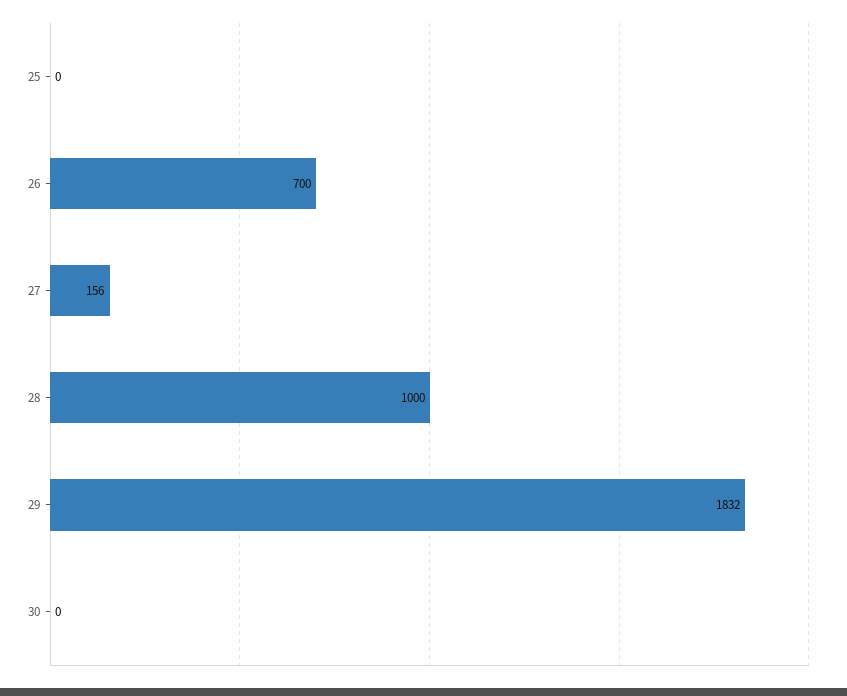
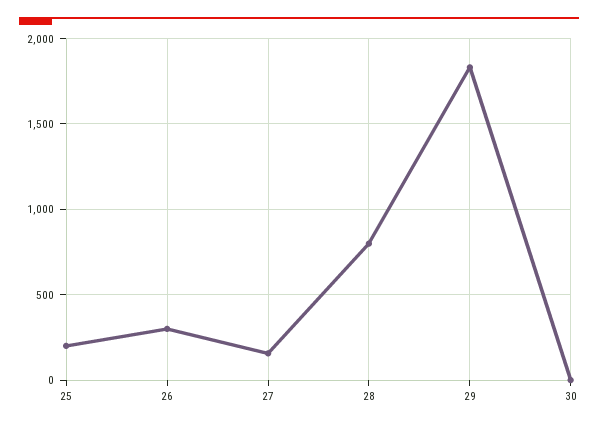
  {
-   "25": 0,
+   "25": 200,
-   "26": 700,
+   "26": 300,
    "27": 156,
-   "28": 1000,
+   "28": 800,
    "29": 1832,
    "30": 0
  }

